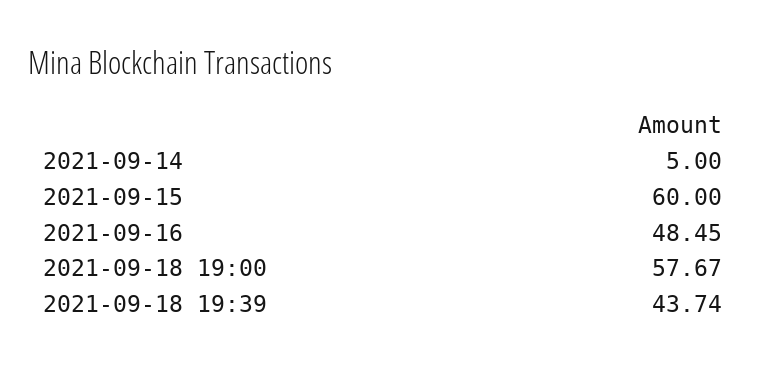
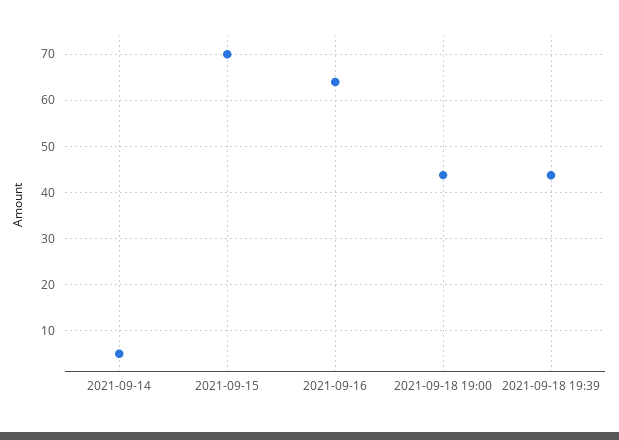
  {
    "2021-09-14": 5,
-   "2021-09-15": 60,
+   "2021-09-15": 70,
-   "2021-09-16": 48.45,
+   "2021-09-16": 64,
-   "2021-09-18 19:00": 57.67,
+   "2021-09-18 19:00": 44,
    "2021-09-18 19:39": 43.74
  }

